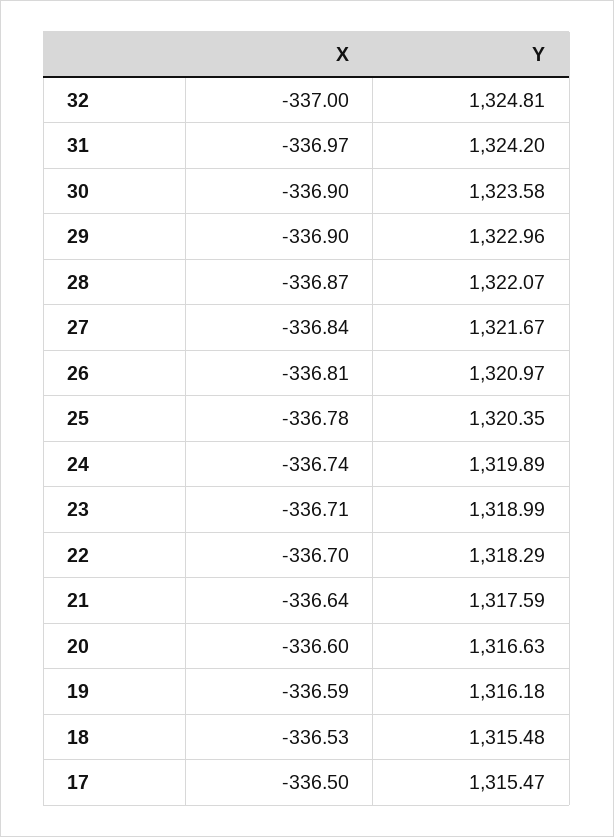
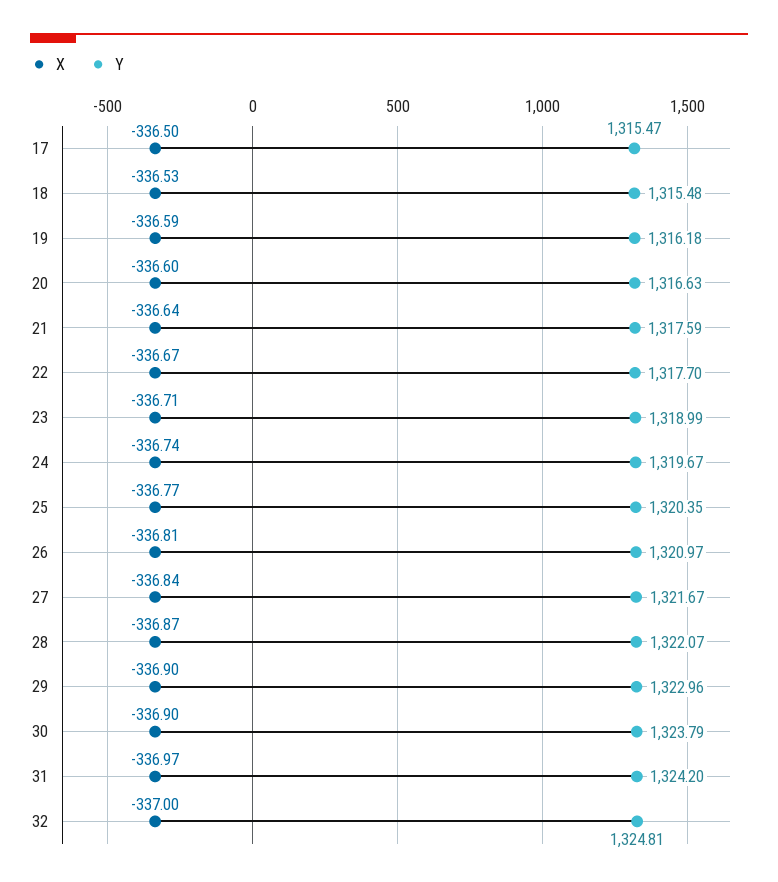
  {
    "X": {
      "32": -337,
      "31": -336.97,
      "30": -336.9,
      "29": -336.9,
      "28": -336.87,
      "27": -336.84,
      "26": -336.81,
-     "25": -336.78,
+     "25": -336.77,
      "24": -336.74,
      "23": -336.71,
-     "22": -336.7,
+     "22": -336.67,
      "21": -336.64,
      "20": -336.6,
      "19": -336.59,
      "18": -336.53,
      "17": -336.5
    },
    "Y": {
      "32": 1324.81,
      "31": 1324.2,
-     "30": 1323.58,
+     "30": 1323.79,
      "29": 1322.96,
      "28": 1322.07,
      "27": 1321.67,
      "26": 1320.97,
      "25": 1320.35,
-     "24": 1319.89,
+     "24": 1319.67,
      "23": 1318.99,
-     "22": 1318.29,
+     "22": 1317.7,
      "21": 1317.59,
      "20": 1316.63,
      "19": 1316.18,
      "18": 1315.48,
      "17": 1315.47
    }
  }

